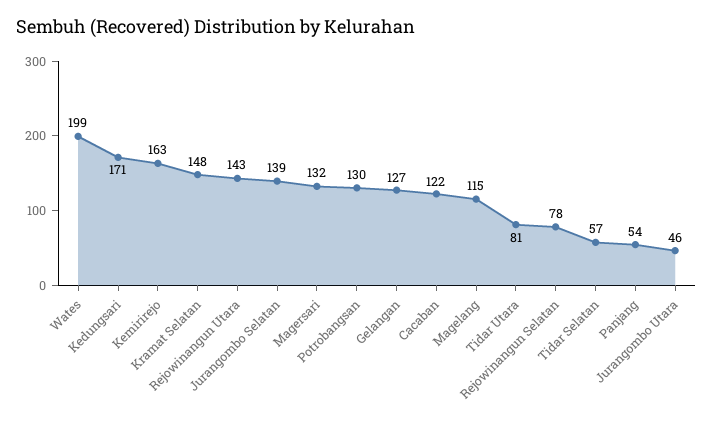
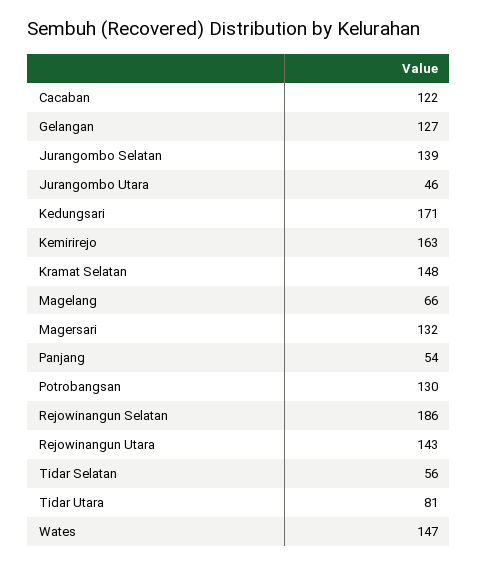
  {
-   "Wates": 199,
+   "Wates": 147,
    "Kedungsari": 171,
    "Kemirirejo": 163,
    "Kramat Selatan": 148,
    "Rejowinangun Utara": 143,
    "Jurangombo Selatan": 139,
    "Magersari": 132,
    "Potrobangsan": 130,
    "Gelangan": 127,
    "Cacaban": 122,
-   "Magelang": 115,
+   "Magelang": 66,
    "Tidar Utara": 81,
-   "Rejowinangun Selatan": 78,
+   "Rejowinangun Selatan": 186,
-   "Tidar Selatan": 57,
+   "Tidar Selatan": 56,
    "Panjang": 54,
    "Jurangombo Utara": 46
  }

